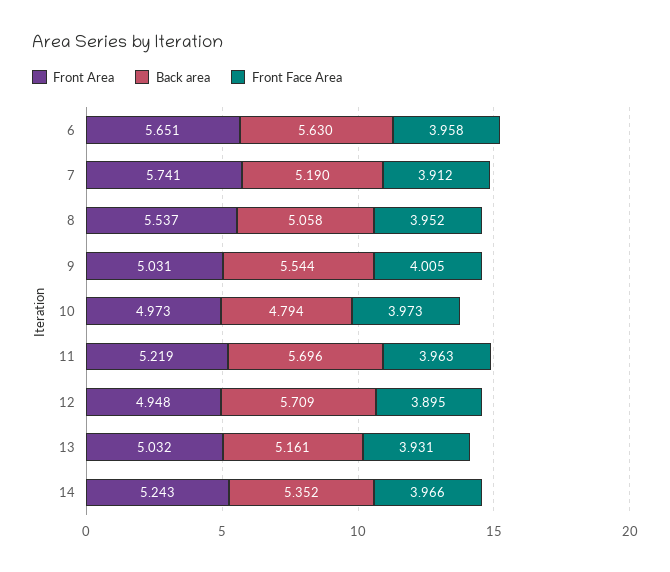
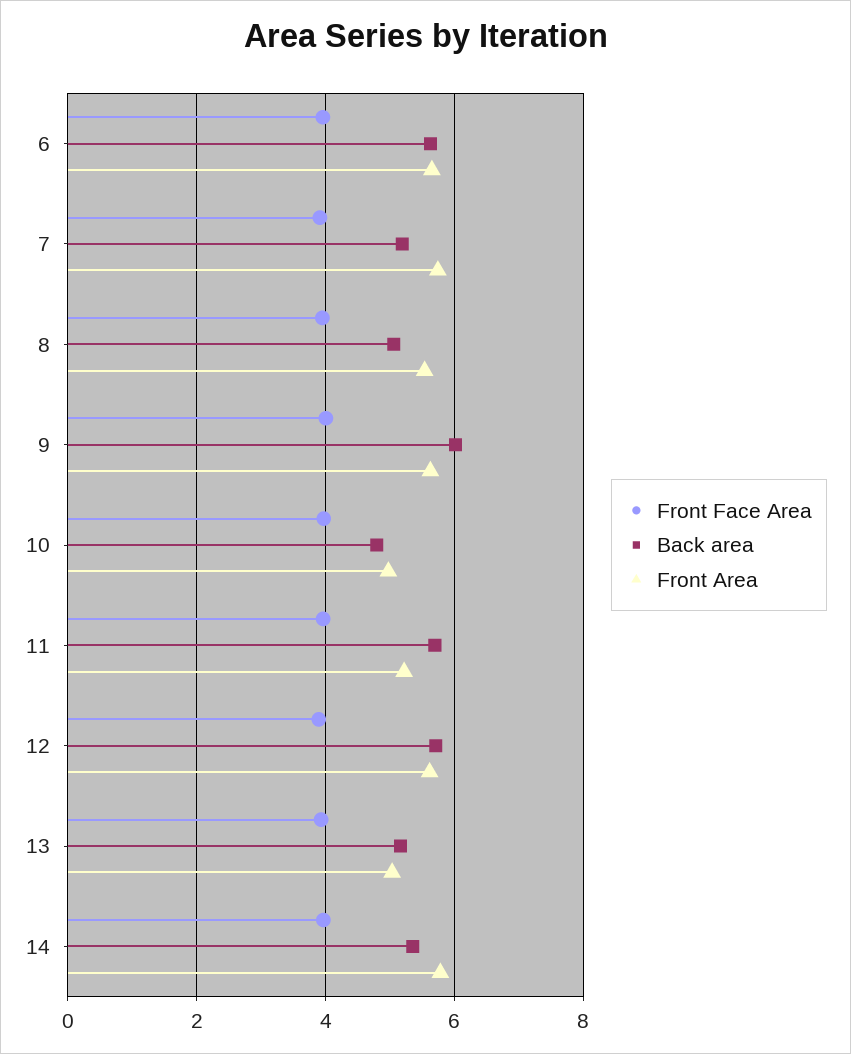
  {
    "Front Area": {
      "6": 5.651,
      "7": 5.741,
      "8": 5.537,
-     "9": 5.031,
+     "9": 5.6,
      "10": 4.973,
      "11": 5.219,
-     "12": 4.948,
+     "12": 5.6,
      "13": 5.032,
-     "14": 5.243
+     "14": 5.8
    },
    "Back area": {
      "6": 5.63,
      "7": 5.19,
      "8": 5.058,
-     "9": 5.544,
+     "9": 6,
      "10": 4.794,
      "11": 5.696,
      "12": 5.709,
      "13": 5.161,
      "14": 5.352
    },
    "Front Face Area": {
      "6": 3.958,
      "7": 3.912,
      "8": 3.952,
      "9": 4.005,
      "10": 3.973,
      "11": 3.963,
      "12": 3.895,
      "13": 3.931,
      "14": 3.966
    }
  }

